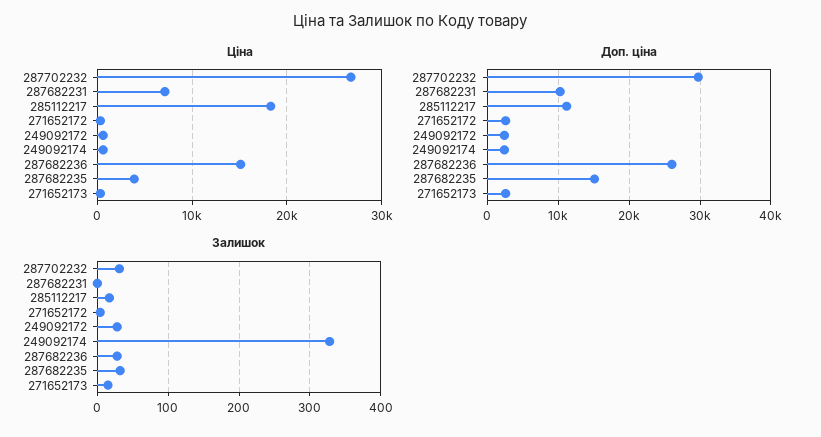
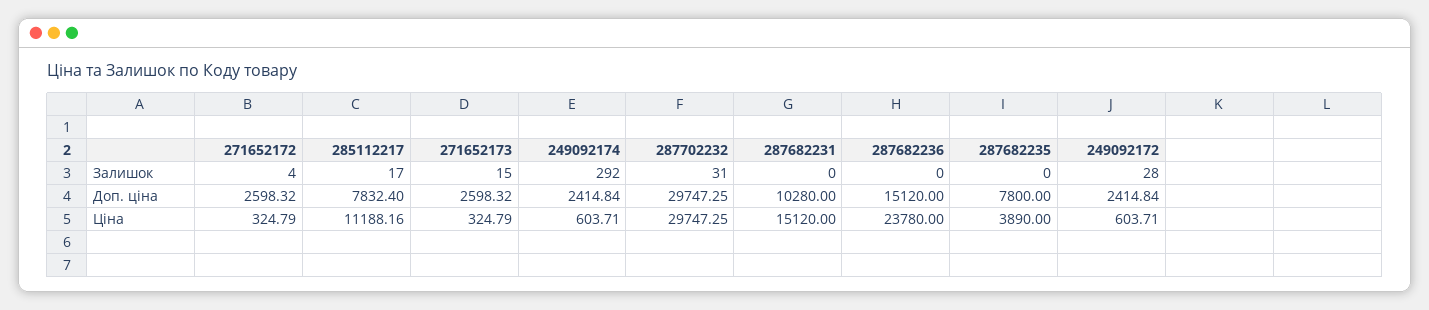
  {
    "Ціна": {
-     "287702232": 27000,
+     "287702232": 29747.25,
-     "287682231": 7000,
+     "287682231": 15120,
-     "285112217": 18000,
+     "285112217": 11188.16,
      "271652172": 324.79,
      "249092172": 603.71,
      "249092174": 603.71,
-     "287682236": 15000,
+     "287682236": 23780,
      "287682235": 3890,
      "271652173": 324.79
    },
    "Доп. ціна": {
      "287702232": 29747.25,
      "287682231": 10280,
-     "285112217": 11000,
+     "285112217": 7832.4,
      "271652172": 2598.32,
      "249092172": 2414.84,
      "249092174": 2414.84,
-     "287682236": 26000,
+     "287682236": 15120,
-     "287682235": 15000,
+     "287682235": 7800,
      "271652173": 2598.32
    },
    "Залишок": {
      "287702232": 31,
      "287682231": 0,
      "285112217": 17,
      "271652172": 4,
      "249092172": 28,
-     "249092174": 330,
+     "249092174": 292,
-     "287682236": 30,
+     "287682236": 0,
-     "287682235": 30,
+     "287682235": 0,
      "271652173": 15
    }
  }

